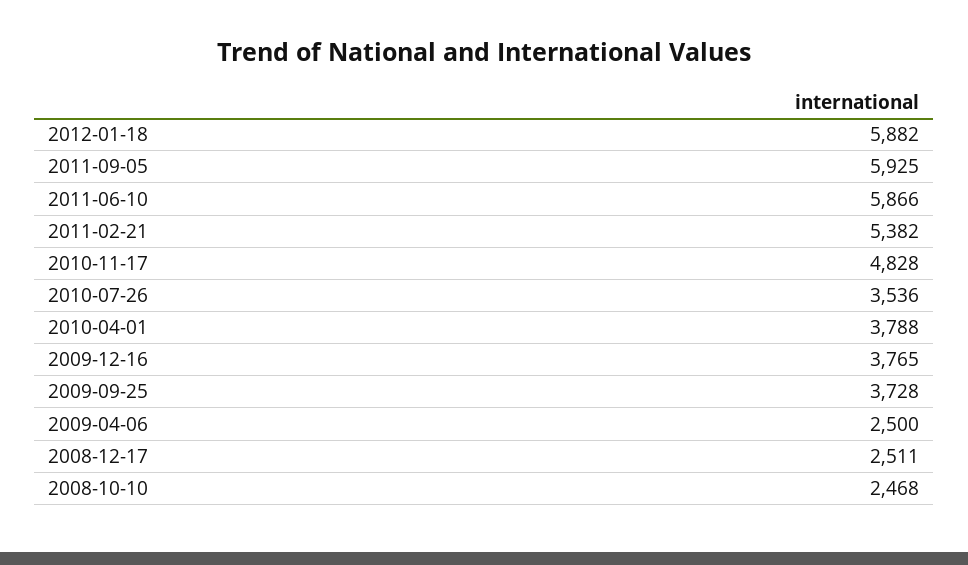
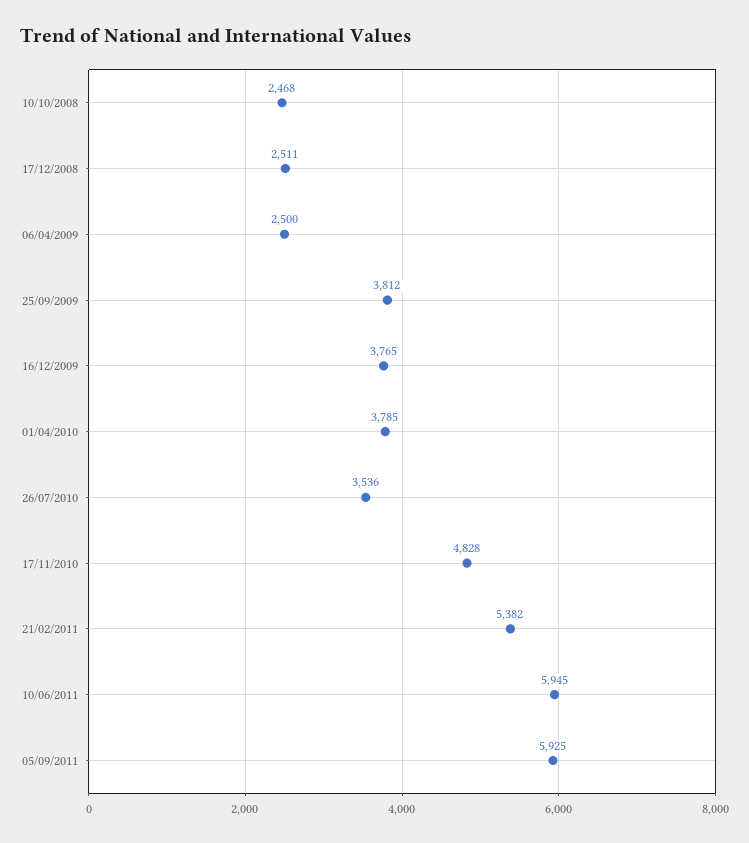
  {
-   "2012-01-18": 5882,
    "2011-09-05": 5925,
-   "2011-06-10": 5866,
+   "2011-06-10": 5945,
    "2011-02-21": 5382,
    "2010-11-17": 4828,
    "2010-07-26": 3536,
-   "2010-04-01": 3788,
+   "2010-04-01": 3785,
    "2009-12-16": 3765,
-   "2009-09-25": 3728,
+   "2009-09-25": 3812,
    "2009-04-06": 2500,
    "2008-12-17": 2511,
    "2008-10-10": 2468
  }

